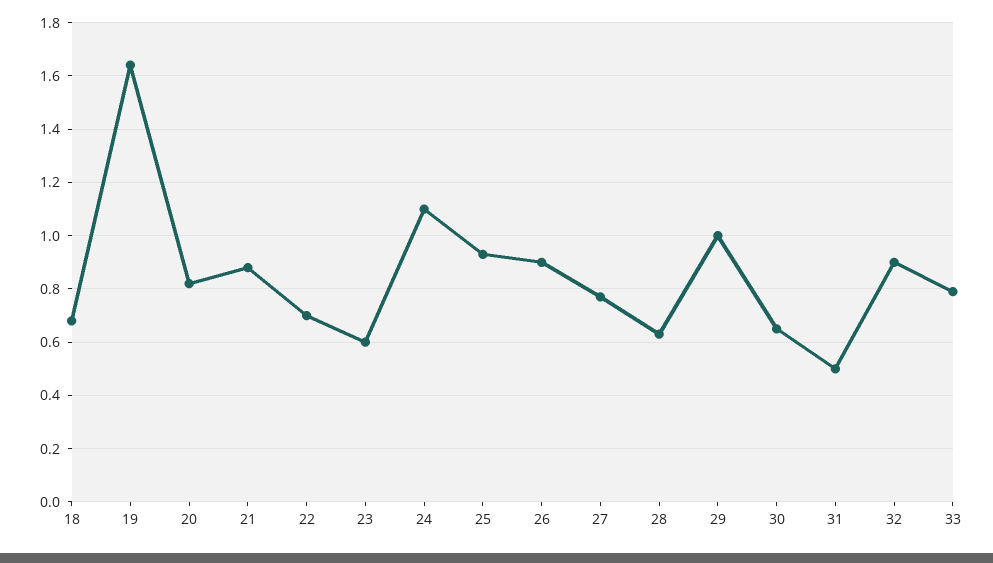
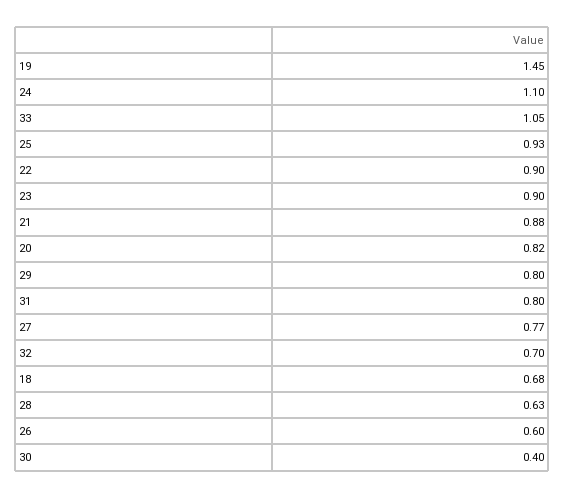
  {
    "18": 0.68,
-   "19": 1.65,
+   "19": 1.45,
    "20": 0.82,
    "21": 0.88,
-   "22": 0.7,
+   "22": 0.9,
-   "23": 0.6,
+   "23": 0.9,
    "24": 1.1,
    "25": 0.93,
-   "26": 0.9,
+   "26": 0.6,
    "27": 0.77,
    "28": 0.63,
-   "29": 1,
+   "29": 0.8,
-   "30": 0.65,
+   "30": 0.4,
-   "31": 0.5,
+   "31": 0.8,
-   "32": 0.9,
+   "32": 0.7,
-   "33": 0.8
+   "33": 1.05
  }

